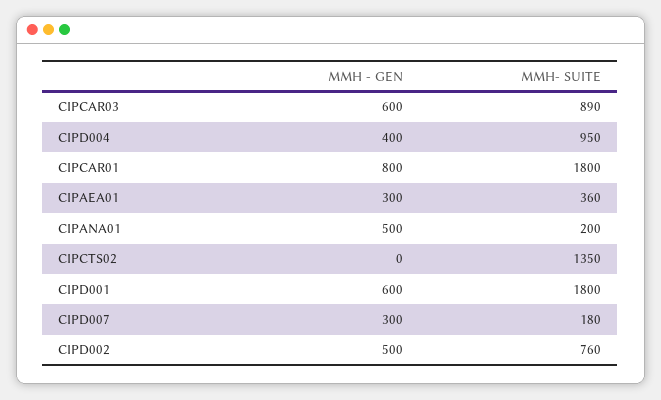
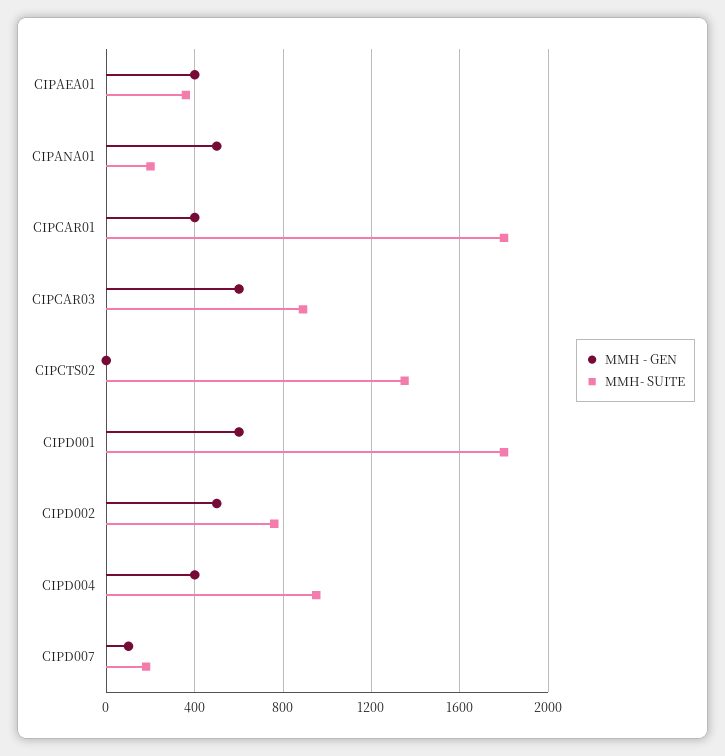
  {
    "MMH - GEN": {
      "CIPCAR03": 600,
      "CIPD004": 400,
-     "CIPCAR01": 800,
+     "CIPCAR01": 400,
-     "CIPAEA01": 300,
+     "CIPAEA01": 400,
      "CIPANA01": 500,
      "CIPCTS02": 0,
      "CIPD001": 600,
-     "CIPD007": 300,
+     "CIPD007": 100,
      "CIPD002": 500
    },
    "MMH- SUITE": {
      "CIPCAR03": 890,
      "CIPD004": 950,
      "CIPCAR01": 1800,
      "CIPAEA01": 360,
      "CIPANA01": 200,
      "CIPCTS02": 1350,
      "CIPD001": 1800,
      "CIPD007": 180,
      "CIPD002": 760
    }
  }

